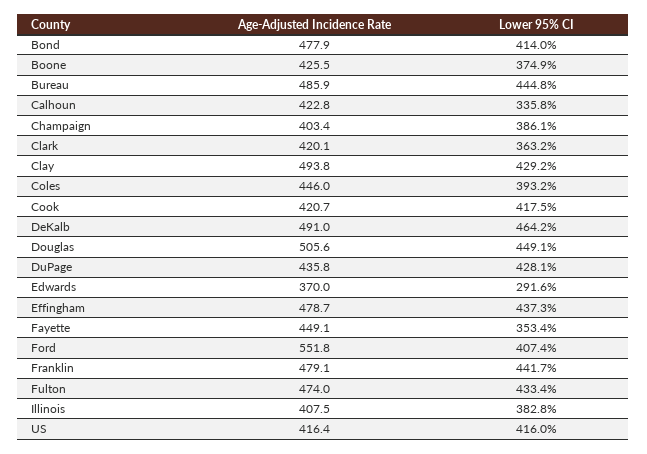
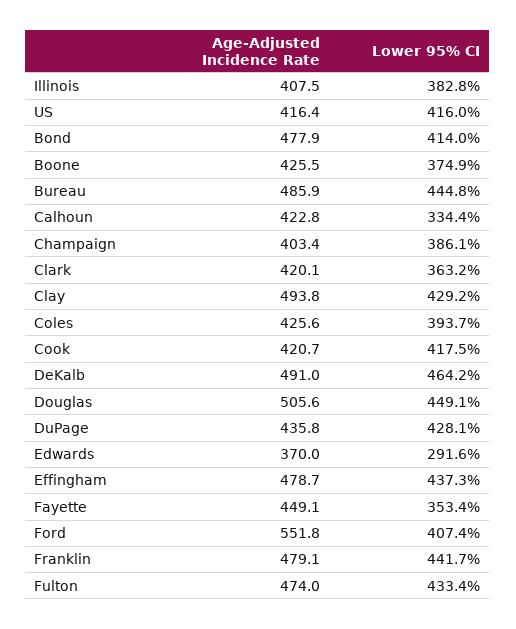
  {
    "Age-Adjusted Incidence Rate": {
      "Bond": 477.9,
      "Boone": 425.5,
      "Bureau": 485.9,
      "Calhoun": 422.8,
      "Champaign": 403.4,
      "Clark": 420.1,
      "Clay": 493.8,
-     "Coles": 446,
+     "Coles": 425.6,
      "Cook": 420.7,
      "DeKalb": 491,
      "Douglas": 505.6,
      "DuPage": 435.8,
      "Edwards": 370,
      "Effingham": 478.7,
      "Fayette": 449.1,
      "Ford": 551.8,
      "Franklin": 479.1,
      "Fulton": 474,
      "Illinois": 407.5,
      "US": 416.4
    },
    "Lower 95% CI": {
      "Bond": 414,
      "Boone": 374.9,
      "Bureau": 444.8,
-     "Calhoun": 335.8,
+     "Calhoun": 334.4,
      "Champaign": 386.1,
      "Clark": 363.2,
      "Clay": 429.2,
-     "Coles": 393.2,
+     "Coles": 393.7,
      "Cook": 417.5,
      "DeKalb": 464.2,
      "Douglas": 449.1,
      "DuPage": 428.1,
      "Edwards": 291.6,
      "Effingham": 437.3,
      "Fayette": 353.4,
      "Ford": 407.4,
      "Franklin": 441.7,
      "Fulton": 433.4,
      "Illinois": 382.8,
      "US": 416
    }
  }

